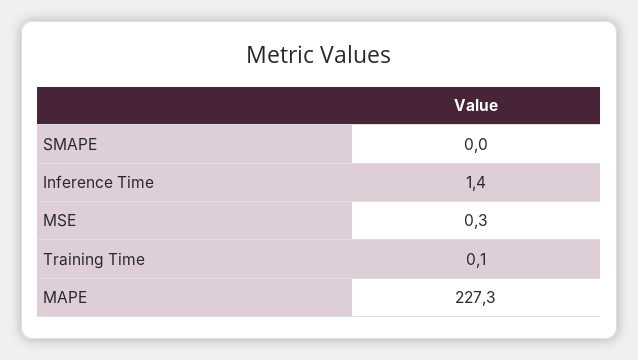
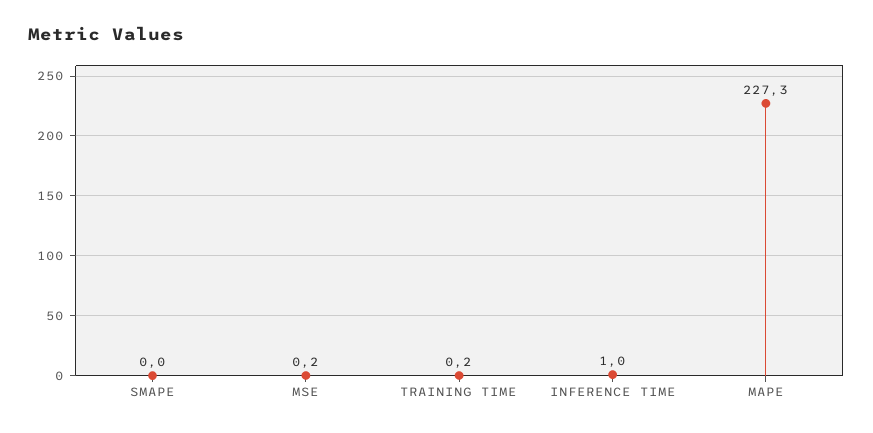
  {
    "SMAPE": 0,
-   "Inference Time": 1.4,
+   "Inference Time": 1,
-   "MSE": 0.3,
+   "MSE": 0.2,
-   "Training Time": 0.1,
+   "Training Time": 0.2,
    "MAPE": 227.3
  }

